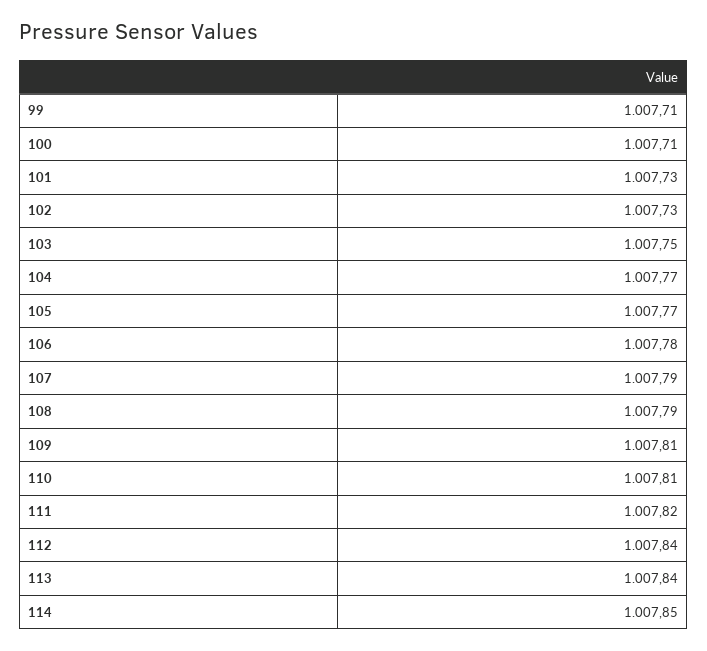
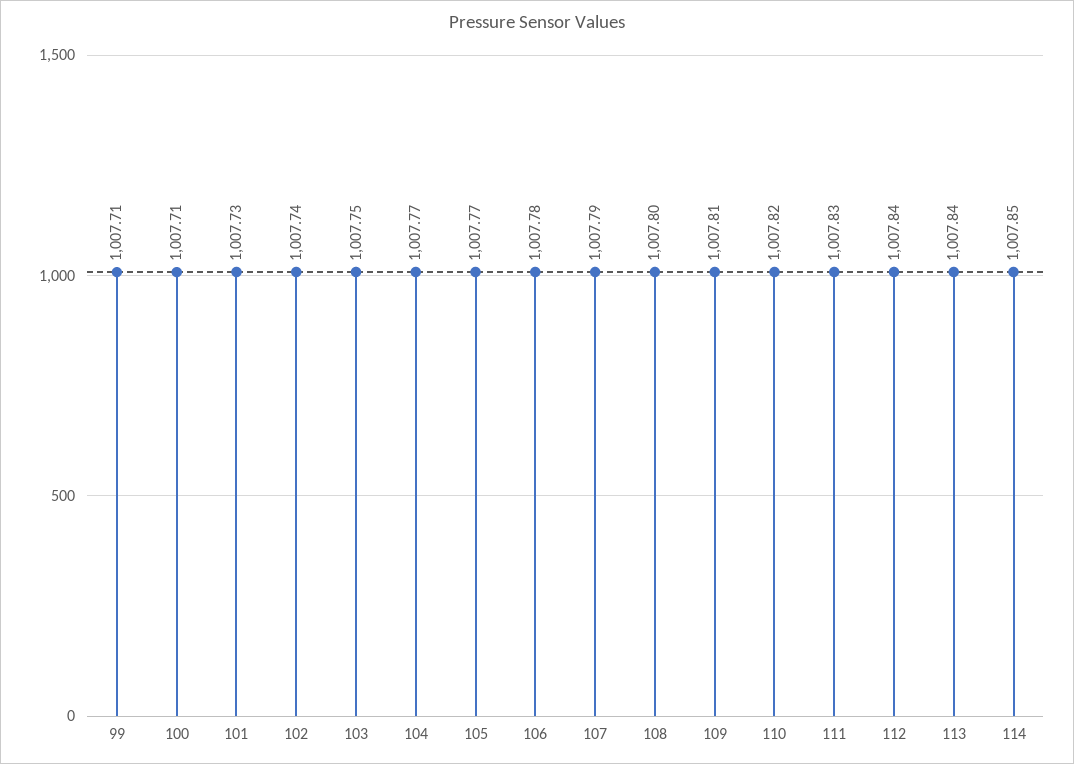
  {
    "99": 1007.71,
    "100": 1007.71,
    "101": 1007.73,
-   "102": 1007.73,
+   "102": 1007.74,
    "103": 1007.75,
    "104": 1007.77,
    "105": 1007.77,
    "106": 1007.78,
    "107": 1007.79,
-   "108": 1007.79,
+   "108": 1007.8,
    "109": 1007.81,
-   "110": 1007.81,
+   "110": 1007.82,
-   "111": 1007.82,
+   "111": 1007.83,
    "112": 1007.84,
    "113": 1007.84,
    "114": 1007.85
  }

